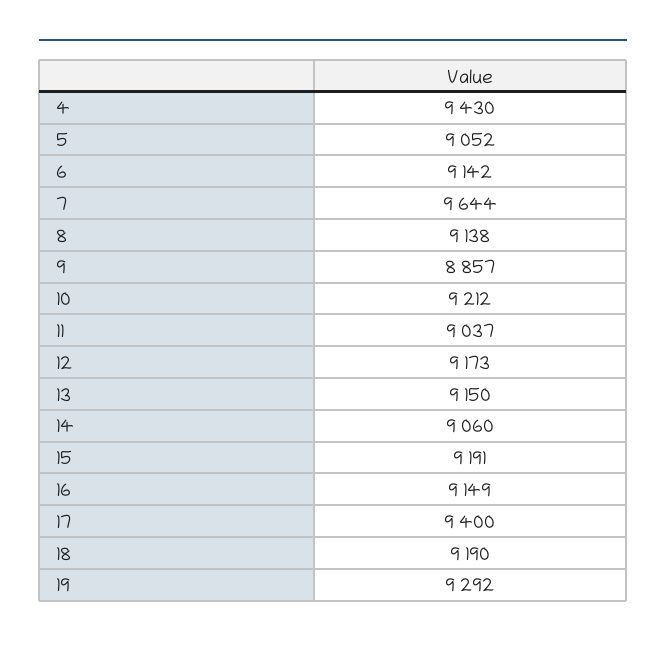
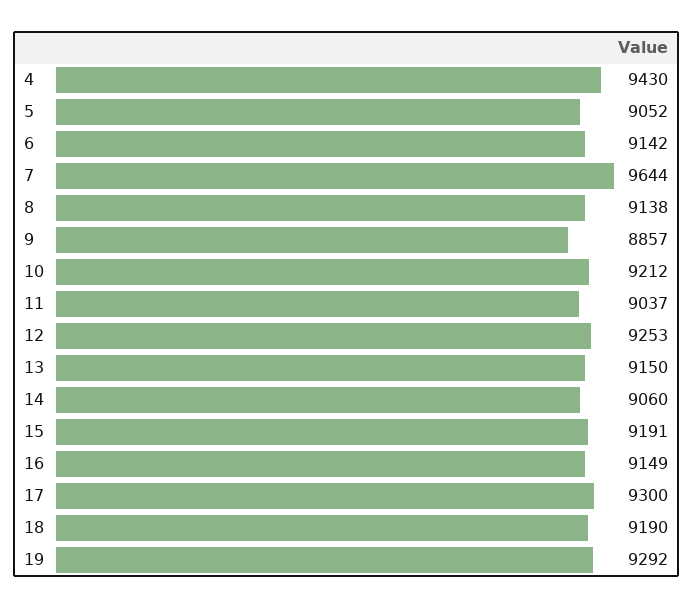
  {
    "4": 9430,
    "5": 9052,
    "6": 9142,
    "7": 9644,
    "8": 9138,
    "9": 8857,
    "10": 9212,
    "11": 9037,
-   "12": 9173,
+   "12": 9253,
    "13": 9150,
    "14": 9060,
    "15": 9191,
    "16": 9149,
-   "17": 9400,
+   "17": 9300,
    "18": 9190,
    "19": 9292
  }

